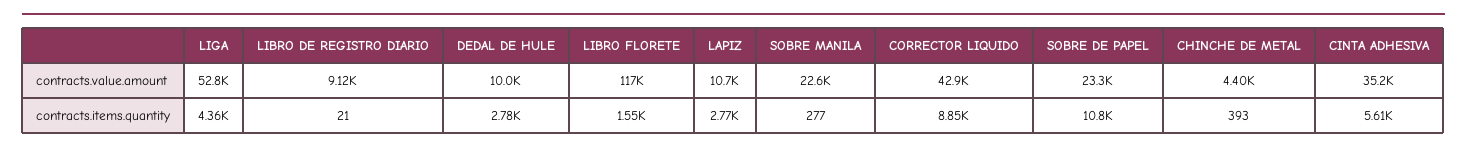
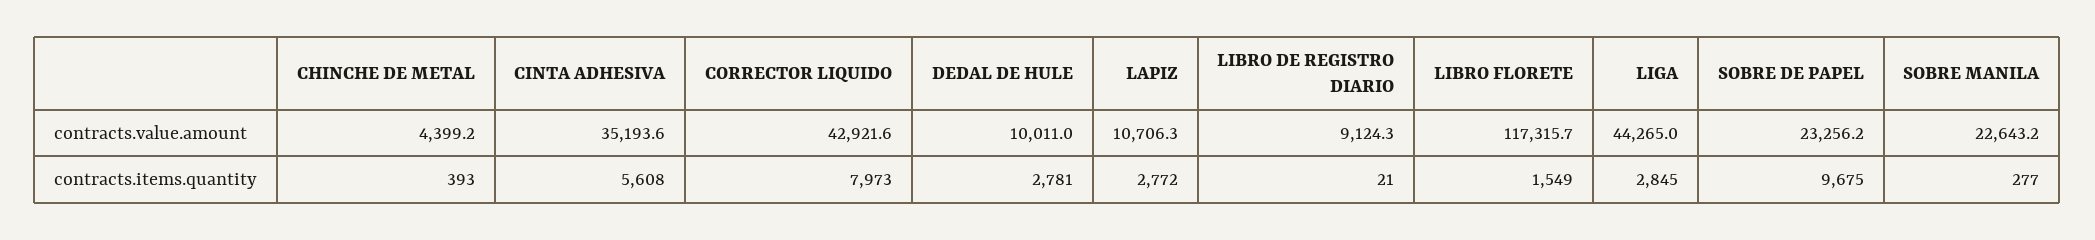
  {
    "LIGA": {
-     "contracts.value.amount": 52800,
+     "contracts.value.amount": 44265,
-     "contracts.items.quantity": 4360
+     "contracts.items.quantity": 2845
    },
    "LIBRO DE REGISTRO DIARIO": {
      "contracts.value.amount": 9124.3,
      "contracts.items.quantity": 21
    },
    "DEDAL DE HULE": {
      "contracts.value.amount": 10011,
      "contracts.items.quantity": 2781
    },
    "LIBRO FLORETE": {
      "contracts.value.amount": 117315.7,
      "contracts.items.quantity": 1549
    },
    "LAPIZ": {
      "contracts.value.amount": 10706.3,
      "contracts.items.quantity": 2772
    },
    "SOBRE MANILA": {
      "contracts.value.amount": 22643.2,
      "contracts.items.quantity": 277
    },
    "CORRECTOR LIQUIDO": {
      "contracts.value.amount": 42921.6,
-     "contracts.items.quantity": 8850
+     "contracts.items.quantity": 7973
    },
    "SOBRE DE PAPEL": {
      "contracts.value.amount": 23256.2,
-     "contracts.items.quantity": 10800
+     "contracts.items.quantity": 9675
    },
    "CHINCHE DE METAL": {
      "contracts.value.amount": 4399.2,
      "contracts.items.quantity": 393
    },
    "CINTA ADHESIVA": {
      "contracts.value.amount": 35193.6,
      "contracts.items.quantity": 5608
    }
  }

